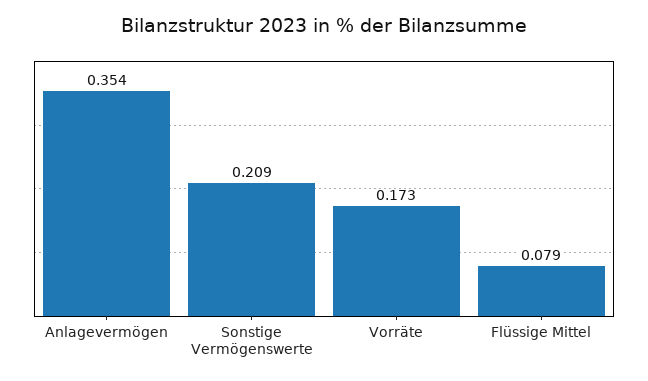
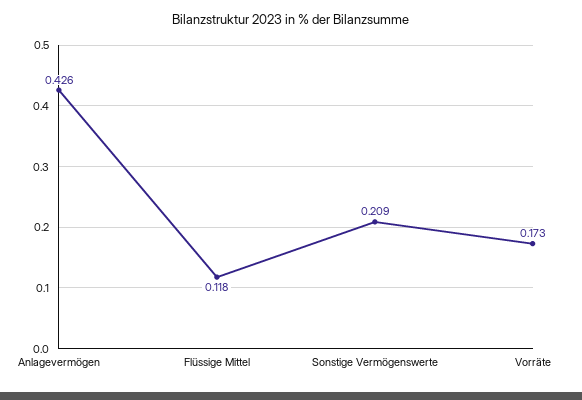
  {
-   "Anlagevermögen": 0.354,
+   "Anlagevermögen": 0.426,
    "Sonstige Vermögenswerte": 0.209,
    "Vorräte": 0.173,
-   "Flüssige Mittel": 0.079
+   "Flüssige Mittel": 0.118
  }

